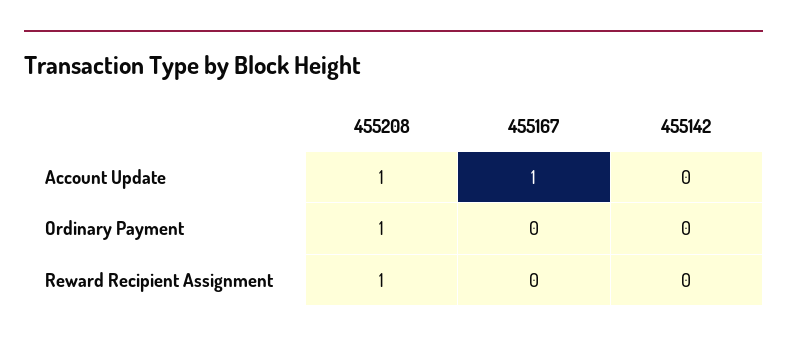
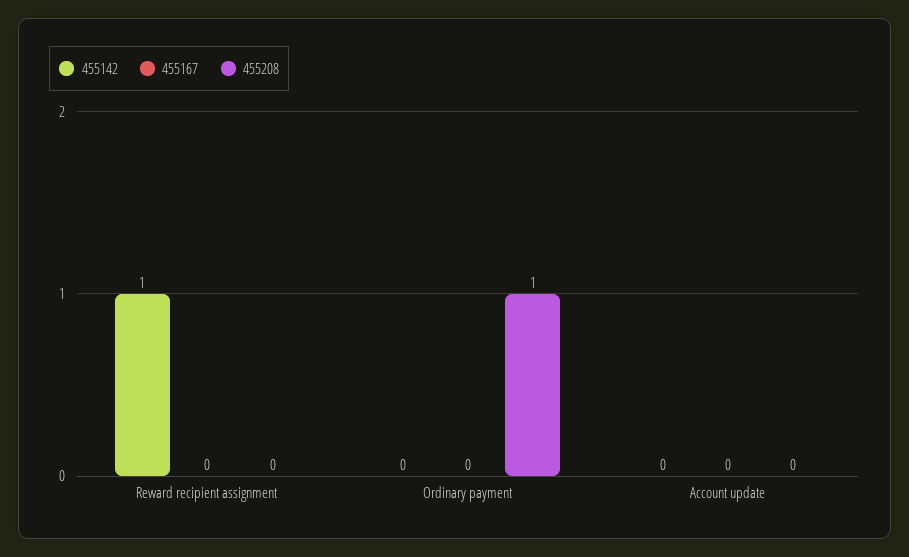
  {
    "455208": {
-     "Account Update": 1,
+     "Account Update": 0,
      "Ordinary Payment": 1,
-     "Reward Recipient Assignment": 1
+     "Reward Recipient Assignment": 0
    },
    "455167": {
-     "Account Update": 1,
+     "Account Update": 0,
      "Ordinary Payment": 0,
      "Reward Recipient Assignment": 0
    },
    "455142": {
      "Account Update": 0,
      "Ordinary Payment": 0,
-     "Reward Recipient Assignment": 0
+     "Reward Recipient Assignment": 1
    }
  }

